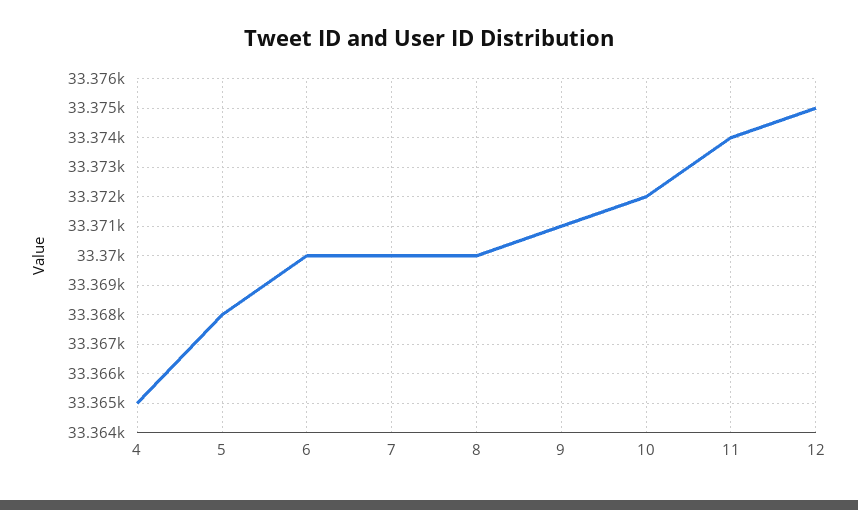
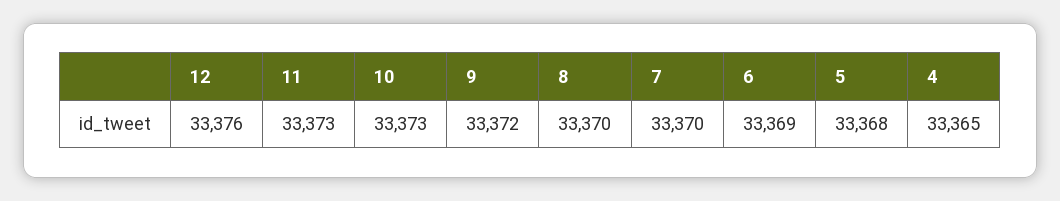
  {
    "4": 33365,
    "5": 33368,
-   "6": 33370,
+   "6": 33369,
    "7": 33370,
    "8": 33370,
-   "9": 33371,
+   "9": 33372,
-   "10": 33372,
+   "10": 33373,
-   "11": 33374,
+   "11": 33373,
-   "12": 33375
+   "12": 33376
  }

